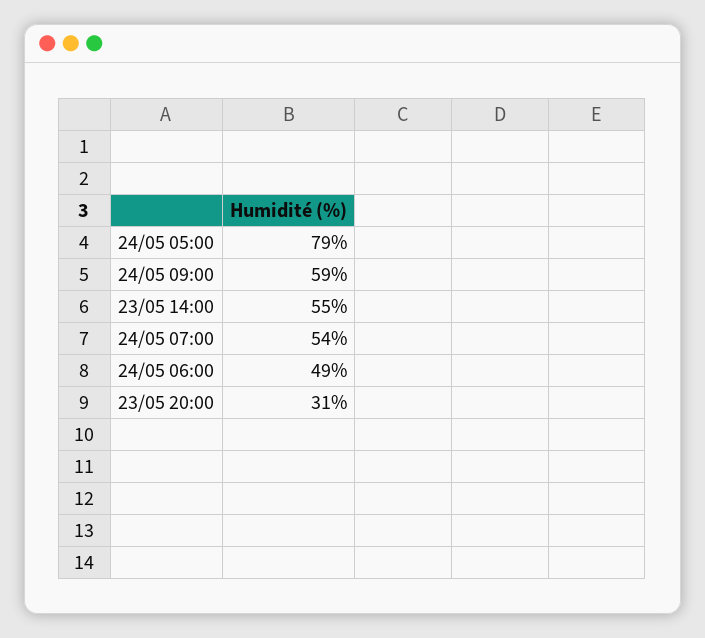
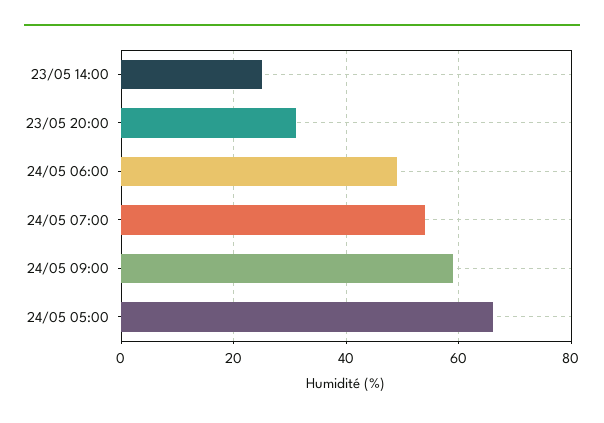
  {
-   "24/05 05:00": 79,
+   "24/05 05:00": 65,
    "24/05 09:00": 59,
-   "23/05 14:00": 55,
+   "23/05 14:00": 25,
    "24/05 07:00": 54,
    "24/05 06:00": 49,
    "23/05 20:00": 31
  }

